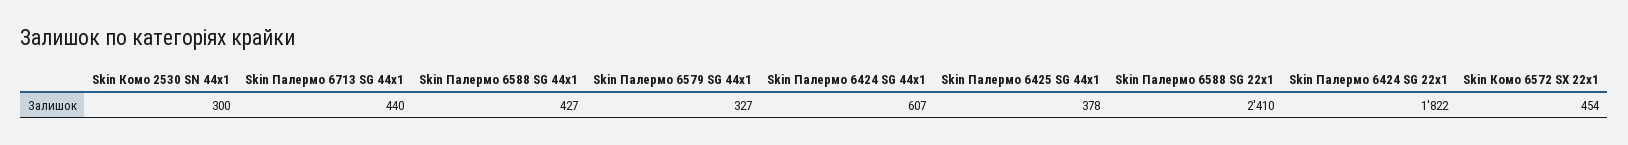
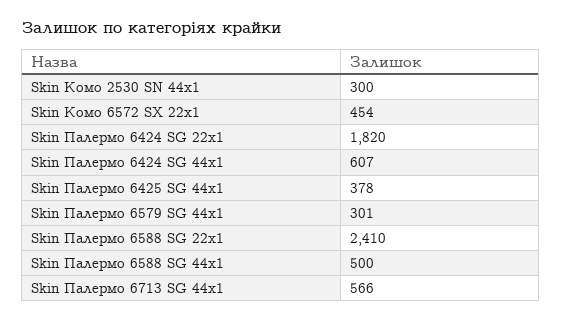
  {
    "Skin Комо 2530 SN 44x1": 300,
-   "Skin Палермо 6713 SG 44x1": 440,
+   "Skin Палермо 6713 SG 44x1": 566,
-   "Skin Палермо 6588 SG 44x1": 427,
+   "Skin Палермо 6588 SG 44x1": 500,
-   "Skin Палермо 6579 SG 44x1": 327,
+   "Skin Палермо 6579 SG 44x1": 301,
    "Skin Палермо 6424 SG 44x1": 607,
    "Skin Палермо 6425 SG 44x1": 378,
    "Skin Палермо 6588 SG 22x1": 2410,
-   "Skin Палермо 6424 SG 22x1": 1822,
+   "Skin Палермо 6424 SG 22x1": 1820,
    "Skin Комо 6572 SX 22x1": 454
  }

